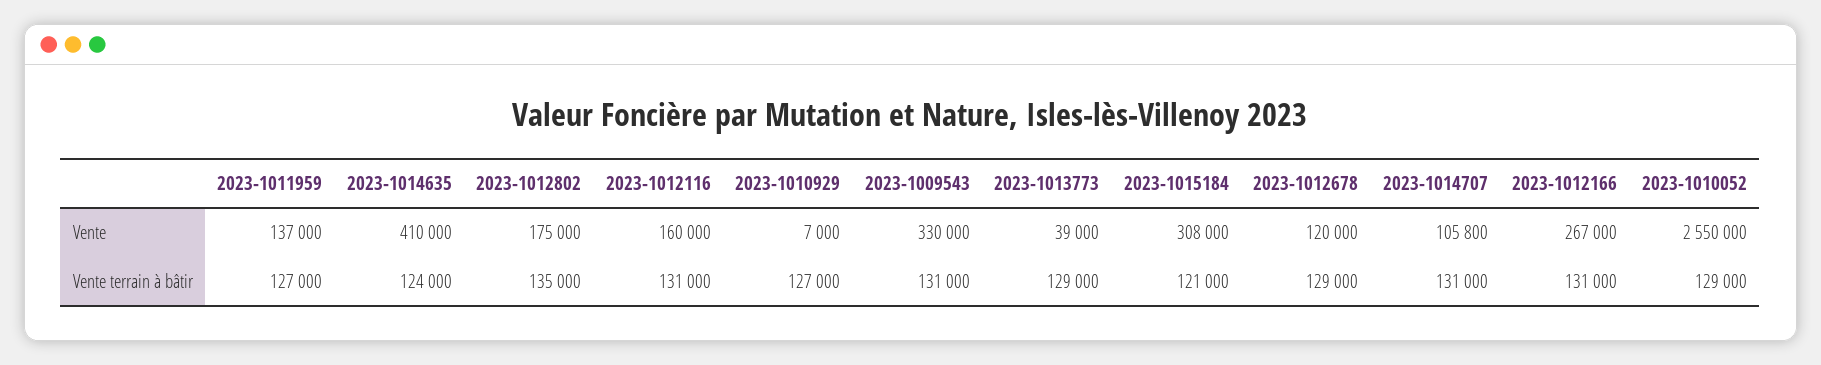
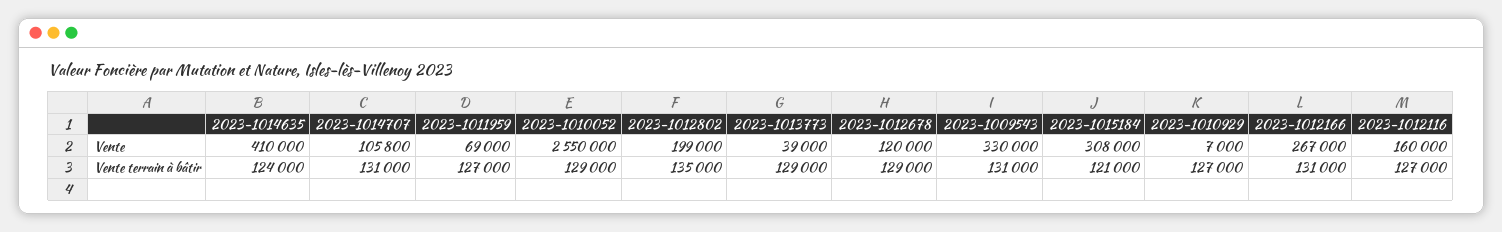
  {
    "2023-1011959": {
-     "Vente": 137000,
+     "Vente": 69000,
      "Vente terrain à bâtir": 127000
    },
    "2023-1014635": {
      "Vente": 410000,
      "Vente terrain à bâtir": 124000
    },
    "2023-1012802": {
-     "Vente": 175000,
+     "Vente": 199000,
      "Vente terrain à bâtir": 135000
    },
    "2023-1012116": {
      "Vente": 160000,
-     "Vente terrain à bâtir": 131000
+     "Vente terrain à bâtir": 127000
    },
    "2023-1010929": {
      "Vente": 7000,
      "Vente terrain à bâtir": 127000
    },
    "2023-1009543": {
      "Vente": 330000,
      "Vente terrain à bâtir": 131000
    },
    "2023-1013773": {
      "Vente": 39000,
      "Vente terrain à bâtir": 129000
    },
    "2023-1015184": {
      "Vente": 308000,
      "Vente terrain à bâtir": 121000
    },
    "2023-1012678": {
      "Vente": 120000,
      "Vente terrain à bâtir": 129000
    },
    "2023-1014707": {
      "Vente": 105800,
      "Vente terrain à bâtir": 131000
    },
    "2023-1012166": {
      "Vente": 267000,
      "Vente terrain à bâtir": 131000
    },
    "2023-1010052": {
      "Vente": 2550000,
      "Vente terrain à bâtir": 129000
    }
  }

